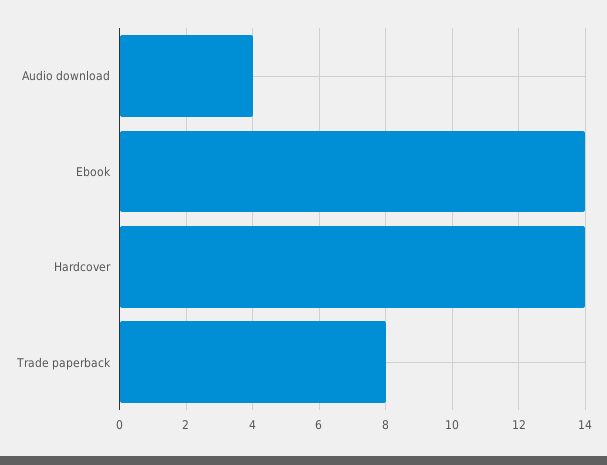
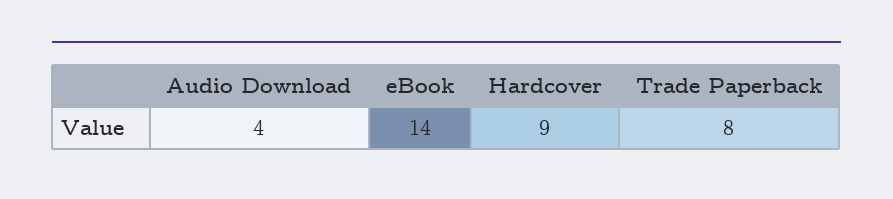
  {
    "Audio download": 4,
    "Ebook": 14,
-   "Hardcover": 14,
+   "Hardcover": 9,
    "Trade paperback": 8
  }

